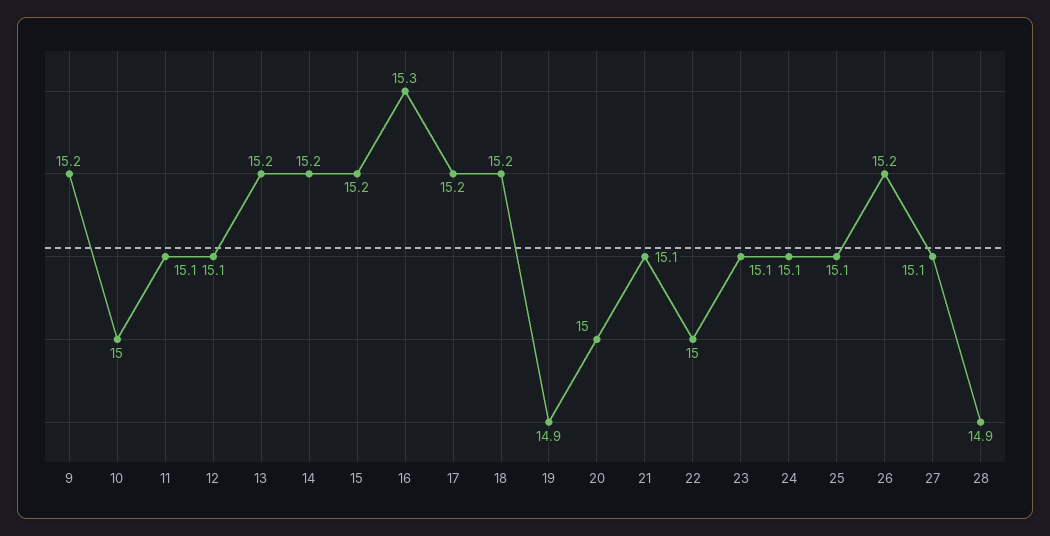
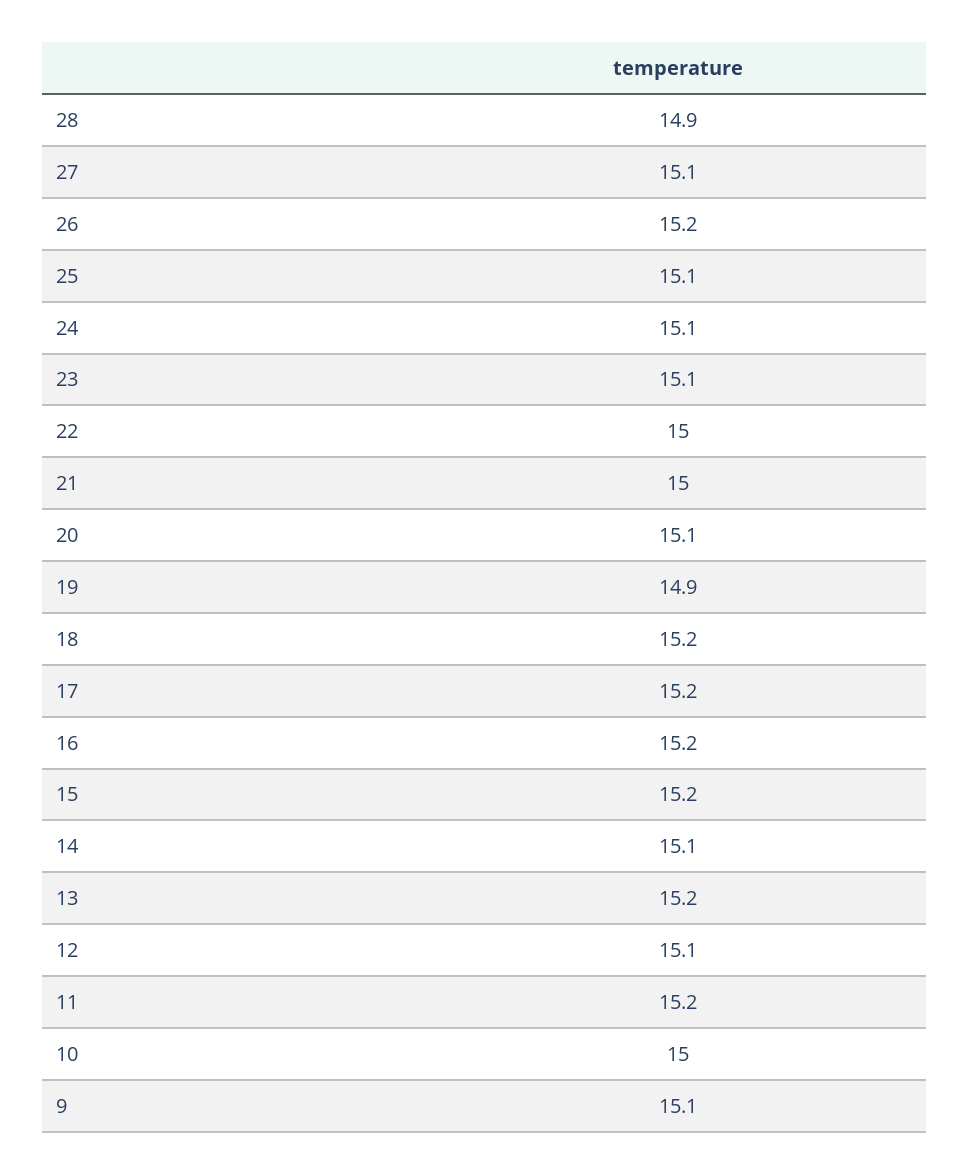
  {
-   "9": 15.2,
+   "9": 15.1,
    "10": 15,
-   "11": 15.1,
+   "11": 15.2,
    "12": 15.1,
    "13": 15.2,
-   "14": 15.2,
+   "14": 15.1,
    "15": 15.2,
-   "16": 15.3,
+   "16": 15.2,
    "17": 15.2,
    "18": 15.2,
    "19": 14.9,
-   "20": 15,
+   "20": 15.1,
-   "21": 15.1,
+   "21": 15,
    "22": 15,
    "23": 15.1,
    "24": 15.1,
    "25": 15.1,
    "26": 15.2,
    "27": 15.1,
    "28": 14.9
  }

